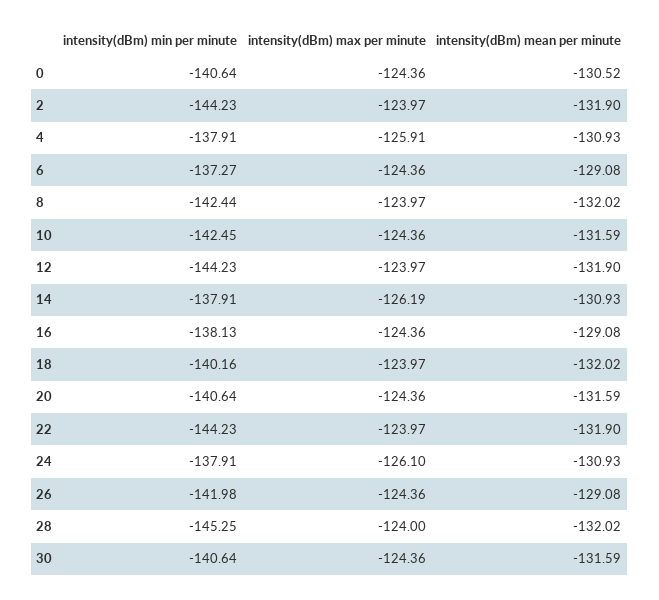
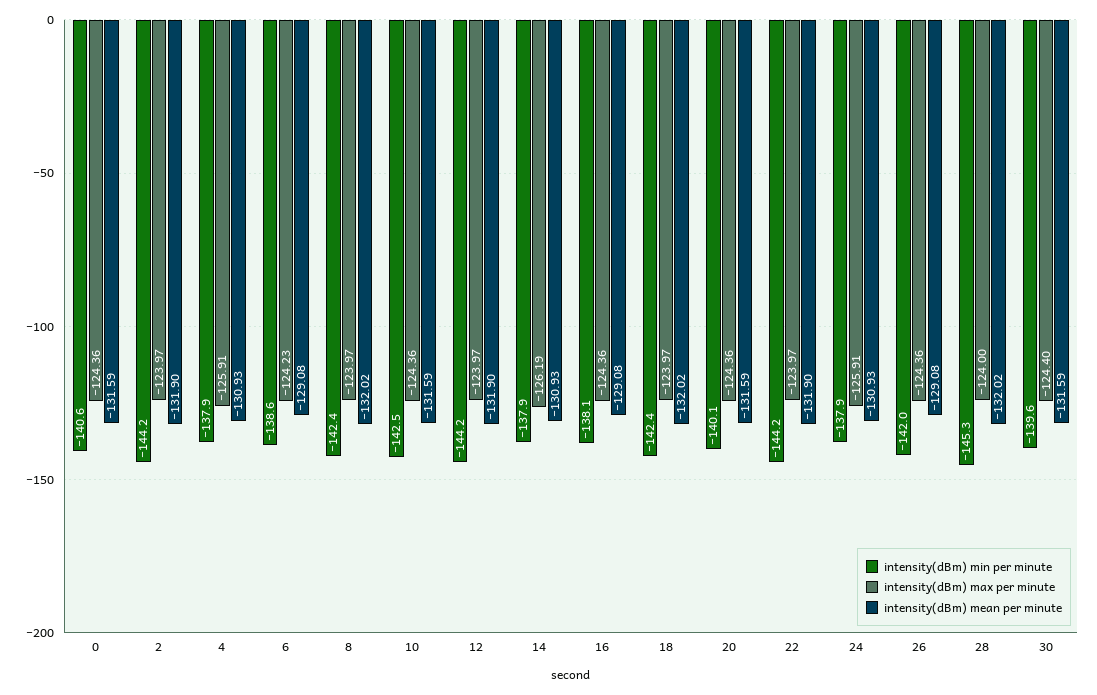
  {
    "intensity(dBm) min per minute": {
      "0": -140.64,
      "2": -144.23,
      "4": -137.91,
-     "6": -137.27,
+     "6": -138.6,
      "8": -142.44,
      "10": -142.45,
      "12": -144.23,
      "14": -137.91,
      "16": -138.13,
-     "18": -140.16,
+     "18": -142.4,
-     "20": -140.64,
+     "20": -140.1,
      "22": -144.23,
      "24": -137.91,
      "26": -141.98,
      "28": -145.25,
-     "30": -140.64
+     "30": -139.6
    },
    "intensity(dBm) max per minute": {
      "0": -124.36,
      "2": -123.97,
      "4": -125.91,
-     "6": -124.36,
+     "6": -124.23,
      "8": -123.97,
      "10": -124.36,
      "12": -123.97,
      "14": -126.19,
      "16": -124.36,
      "18": -123.97,
      "20": -124.36,
      "22": -123.97,
-     "24": -126.1,
+     "24": -125.91,
      "26": -124.36,
      "28": -124,
-     "30": -124.36
+     "30": -124.4
    },
    "intensity(dBm) mean per minute": {
-     "0": -130.52,
+     "0": -131.59,
      "2": -131.9,
      "4": -130.93,
      "6": -129.08,
      "8": -132.02,
      "10": -131.59,
      "12": -131.9,
      "14": -130.93,
      "16": -129.08,
      "18": -132.02,
      "20": -131.59,
      "22": -131.9,
      "24": -130.93,
      "26": -129.08,
      "28": -132.02,
      "30": -131.59
    }
  }

